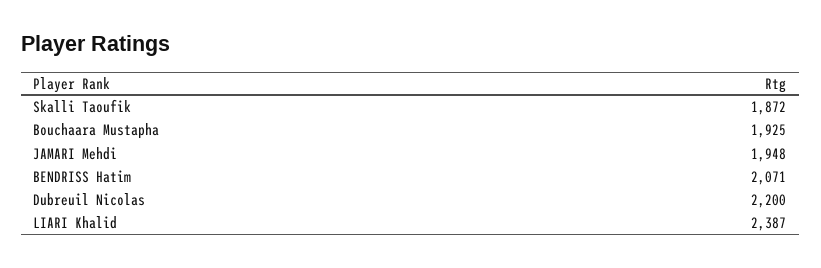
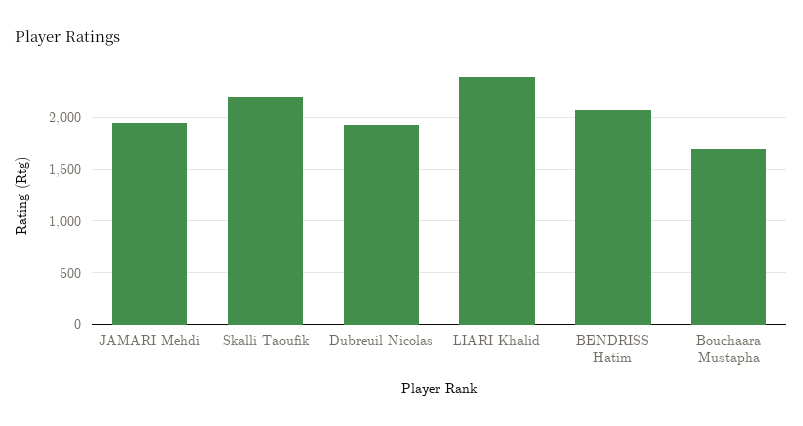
  {
-   "Skalli Taoufik": 1872,
+   "Skalli Taoufik": 2200,
-   "Bouchaara Mustapha": 1925,
+   "Bouchaara Mustapha": 1700,
    "JAMARI Mehdi": 1948,
    "BENDRISS Hatim": 2071,
-   "Dubreuil Nicolas": 2200,
+   "Dubreuil Nicolas": 1900,
    "LIARI Khalid": 2387
  }

